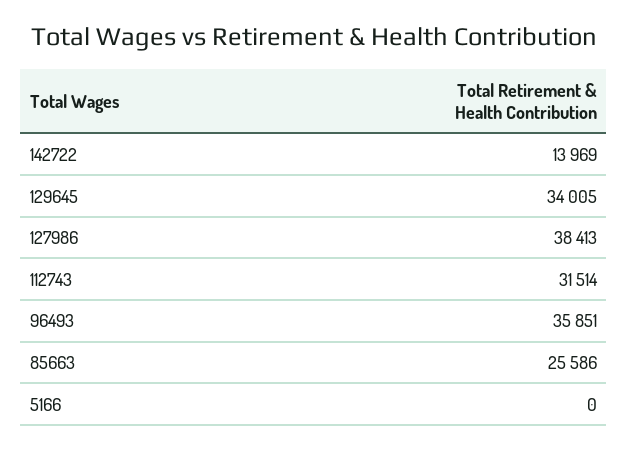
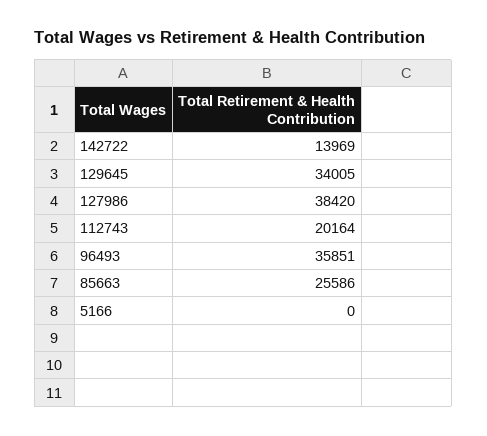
  {
    "142722": 13969,
    "129645": 34005,
-   "127986": 38413,
+   "127986": 38420,
-   "112743": 31514,
+   "112743": 20164,
    "96493": 35851,
    "85663": 25586,
    "5166": 0
  }

